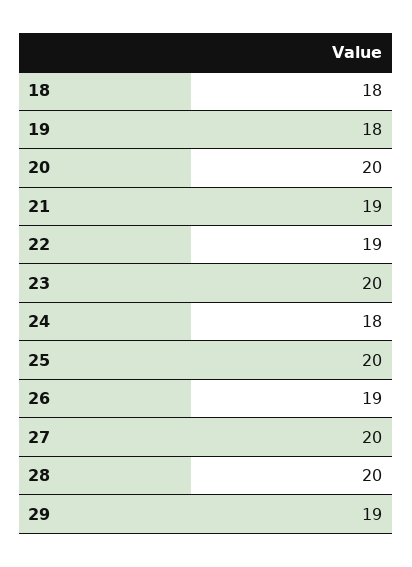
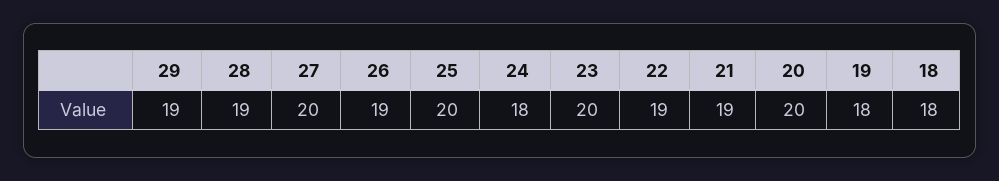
  {
    "18": 18,
    "19": 18,
    "20": 20,
    "21": 19,
    "22": 19,
    "23": 20,
    "24": 18,
    "25": 20,
    "26": 19,
    "27": 20,
-   "28": 20,
+   "28": 19,
    "29": 19
  }

